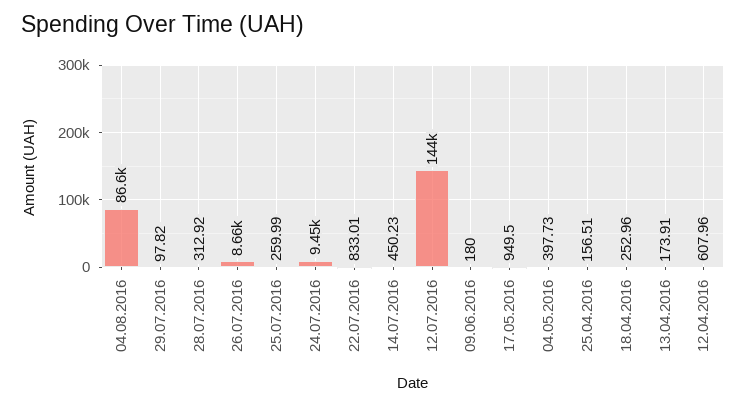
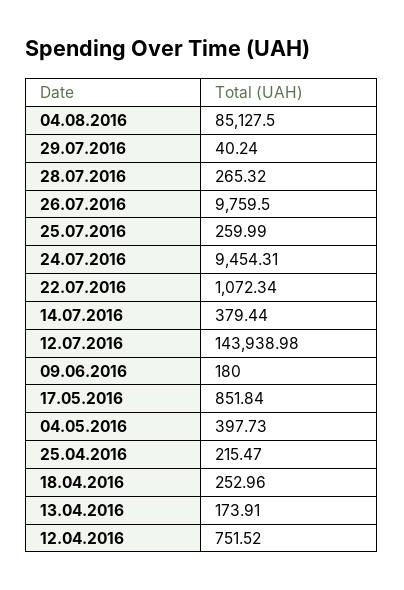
  {
-   "04.08.2016": 86600,
+   "04.08.2016": 85127.5,
-   "29.07.2016": 97.82,
+   "29.07.2016": 40.24,
-   "28.07.2016": 312.92,
+   "28.07.2016": 265.32,
-   "26.07.2016": 8660,
+   "26.07.2016": 9759.5,
    "25.07.2016": 259.99,
    "24.07.2016": 9454.31,
-   "22.07.2016": 833.01,
+   "22.07.2016": 1072.34,
-   "14.07.2016": 450.23,
+   "14.07.2016": 379.44,
    "12.07.2016": 143938.98,
    "09.06.2016": 180,
-   "17.05.2016": 949.5,
+   "17.05.2016": 851.84,
    "04.05.2016": 397.73,
-   "25.04.2016": 156.51,
+   "25.04.2016": 215.47,
    "18.04.2016": 252.96,
    "13.04.2016": 173.91,
-   "12.04.2016": 607.96
+   "12.04.2016": 751.52
  }

